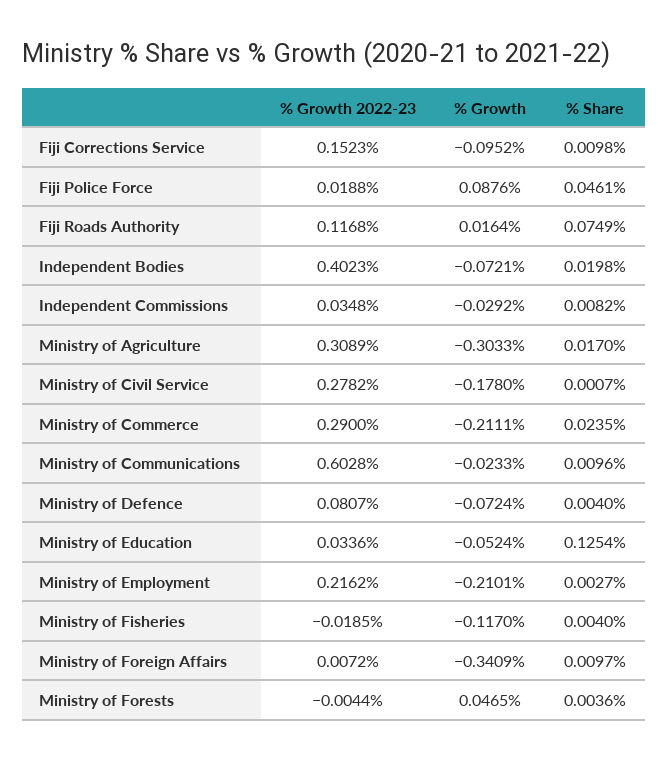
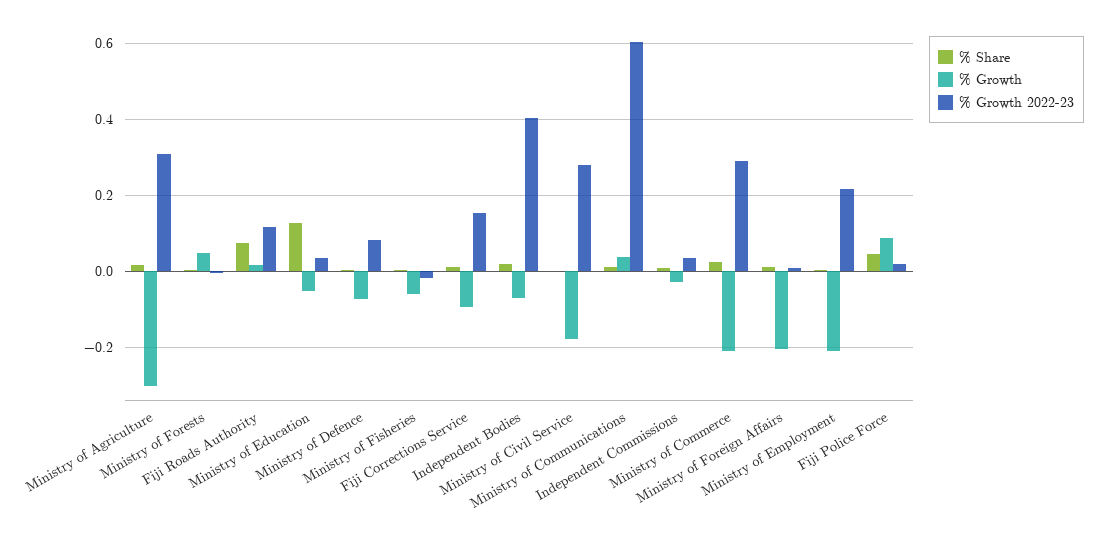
  {
    "% Growth 2022-23": {
      "Fiji Corrections Service": 0.1523,
      "Fiji Police Force": 0.0188,
      "Fiji Roads Authority": 0.1168,
      "Independent Bodies": 0.4023,
      "Independent Commissions": 0.0348,
      "Ministry of Agriculture": 0.3089,
      "Ministry of Civil Service": 0.2782,
      "Ministry of Commerce": 0.29,
      "Ministry of Communications": 0.6028,
      "Ministry of Defence": 0.0807,
      "Ministry of Education": 0.0336,
      "Ministry of Employment": 0.2162,
      "Ministry of Fisheries": -0.0185,
      "Ministry of Foreign Affairs": 0.0072,
      "Ministry of Forests": -0.0044
    },
    "% Growth": {
      "Fiji Corrections Service": -0.0952,
      "Fiji Police Force": 0.0876,
      "Fiji Roads Authority": 0.0164,
      "Independent Bodies": -0.0721,
      "Independent Commissions": -0.0292,
      "Ministry of Agriculture": -0.3033,
      "Ministry of Civil Service": -0.178,
      "Ministry of Commerce": -0.2111,
-     "Ministry of Communications": -0.0233,
+     "Ministry of Communications": 0.04,
      "Ministry of Defence": -0.0724,
      "Ministry of Education": -0.0524,
      "Ministry of Employment": -0.2101,
-     "Ministry of Fisheries": -0.117,
+     "Ministry of Fisheries": -0.06,
-     "Ministry of Foreign Affairs": -0.3409,
+     "Ministry of Foreign Affairs": -0.2,
      "Ministry of Forests": 0.0465
    },
    "% Share": {
      "Fiji Corrections Service": 0.0098,
      "Fiji Police Force": 0.0461,
      "Fiji Roads Authority": 0.0749,
      "Independent Bodies": 0.0198,
      "Independent Commissions": 0.0082,
      "Ministry of Agriculture": 0.017,
      "Ministry of Civil Service": 0.0007,
      "Ministry of Commerce": 0.0235,
      "Ministry of Communications": 0.0096,
      "Ministry of Defence": 0.004,
      "Ministry of Education": 0.1254,
      "Ministry of Employment": 0.0027,
      "Ministry of Fisheries": 0.004,
      "Ministry of Foreign Affairs": 0.0097,
      "Ministry of Forests": 0.0036
    }
  }

